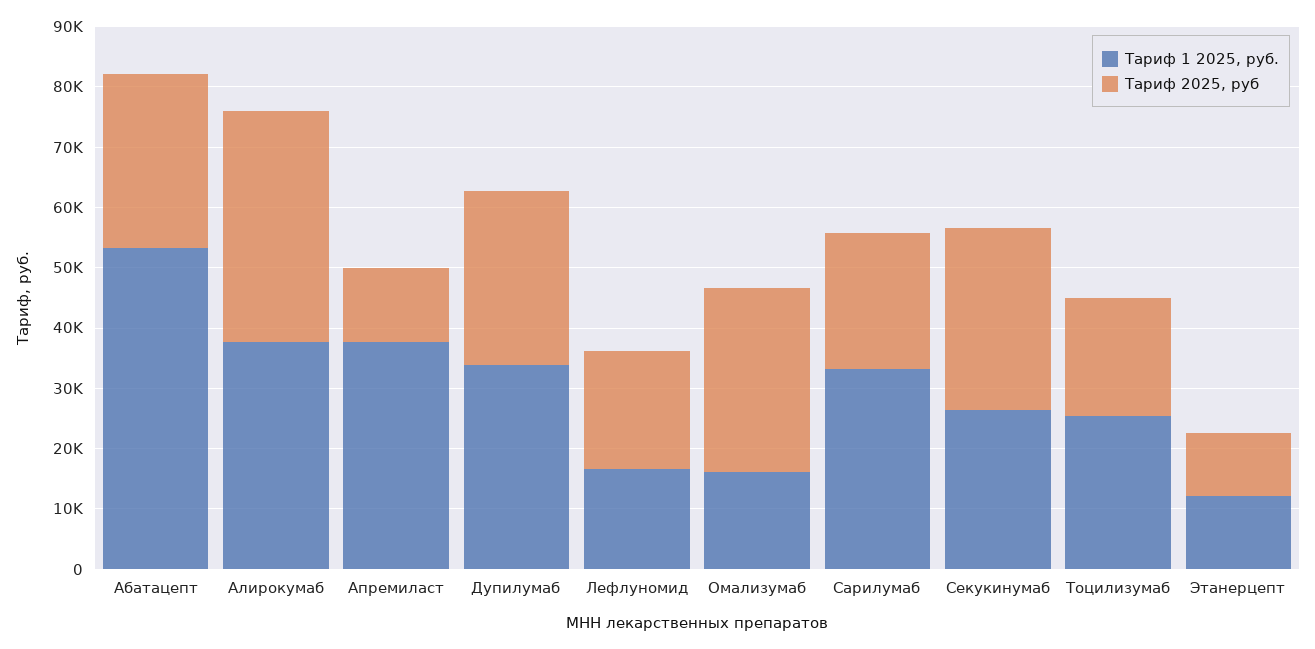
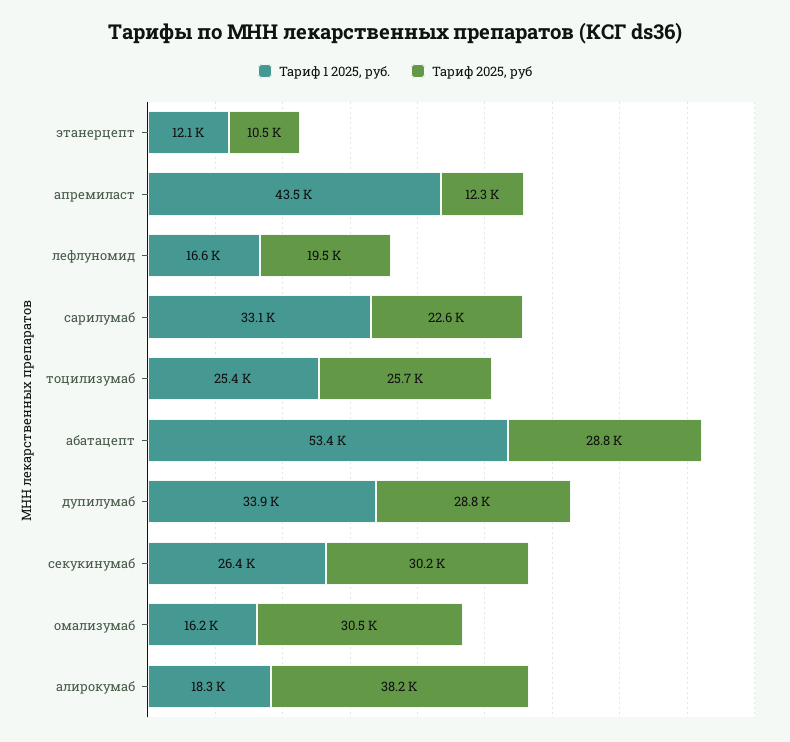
  {
    "Тариф 1 2025, руб.": {
      "Абатацепт": 53400,
-     "Алирокумаб": 38000,
+     "Алирокумаб": 18300,
-     "Апремиласт": 38000,
+     "Апремиласт": 43500,
      "Дупилумаб": 33900,
      "Лефлуномид": 16600,
      "Омализумаб": 16200,
      "Сарилумаб": 33100,
      "Секукинумаб": 26400,
      "Тоцилизумаб": 25400,
      "Этанерцепт": 12100
    },
    "Тариф 2025, руб": {
      "Абатацепт": 28800,
      "Алирокумаб": 38200,
      "Апремиласт": 12300,
      "Дупилумаб": 28800,
      "Лефлуномид": 19500,
      "Омализумаб": 30500,
      "Сарилумаб": 22600,
      "Секукинумаб": 30200,
-     "Тоцилизумаб": 20000,
+     "Тоцилизумаб": 25700,
      "Этанерцепт": 10500
    }
  }

